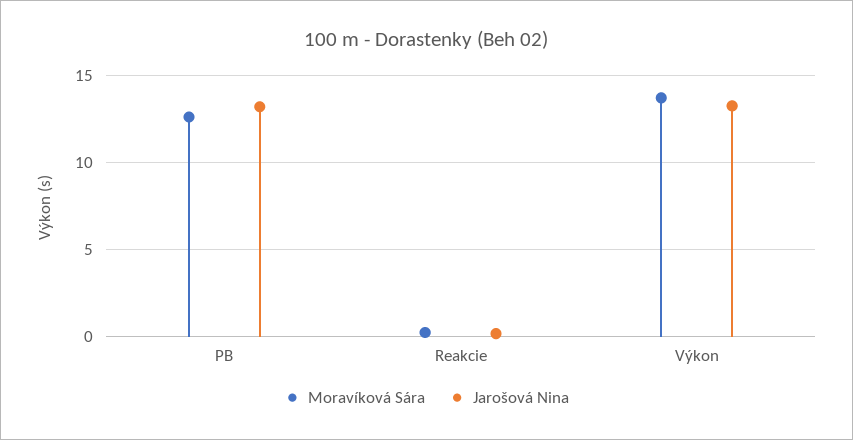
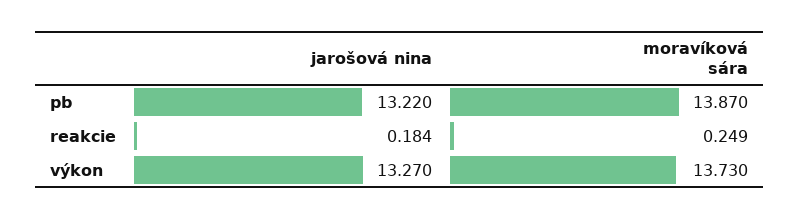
  {
    "Moravíková Sára": {
-     "PB": 12.5,
+     "PB": 13.87,
      "Reakcie": 0.249,
      "Výkon": 13.73
    },
    "Jarošová Nina": {
      "PB": 13.22,
      "Reakcie": 0.184,
      "Výkon": 13.27
    }
  }

